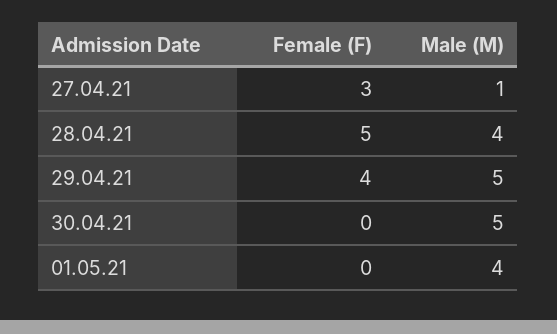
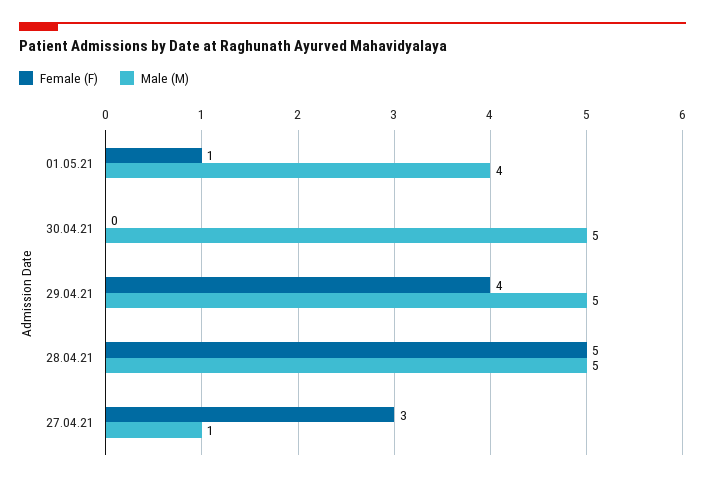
  {
    "Female (F)": {
      "27.04.21": 3,
      "28.04.21": 5,
      "29.04.21": 4,
      "30.04.21": 0,
-     "01.05.21": 0
+     "01.05.21": 1
    },
    "Male (M)": {
      "27.04.21": 1,
-     "28.04.21": 4,
+     "28.04.21": 5,
      "29.04.21": 5,
      "30.04.21": 5,
      "01.05.21": 4
    }
  }

